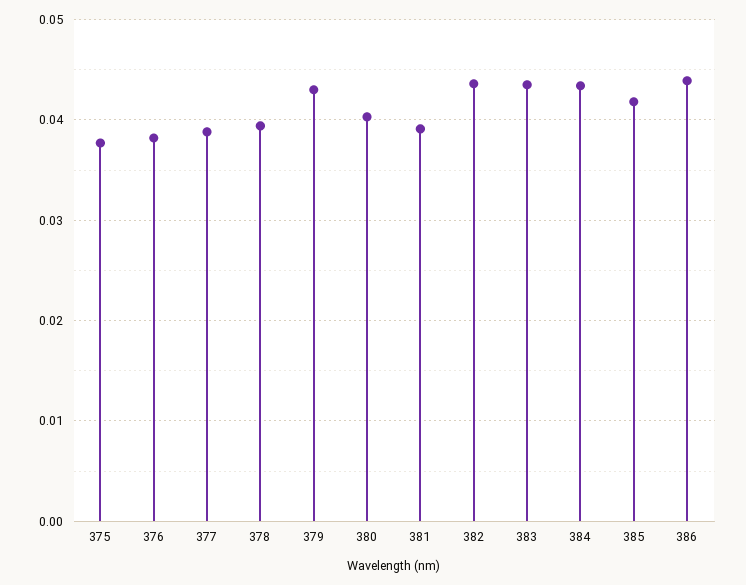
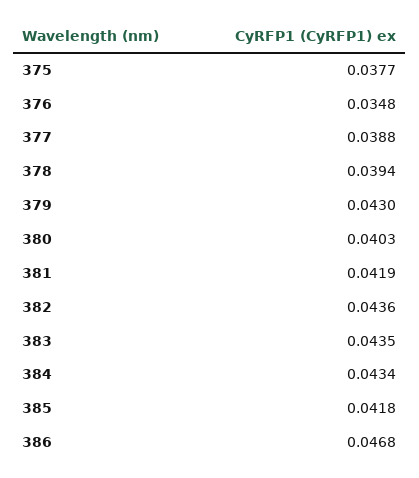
  {
    "375": 0.0377,
-   "376": 0.038,
+   "376": 0.0348,
    "377": 0.0388,
    "378": 0.0394,
    "379": 0.043,
    "380": 0.0403,
-   "381": 0.039,
+   "381": 0.0419,
    "382": 0.0436,
    "383": 0.0435,
    "384": 0.0434,
    "385": 0.0418,
-   "386": 0.044
+   "386": 0.0468
  }

